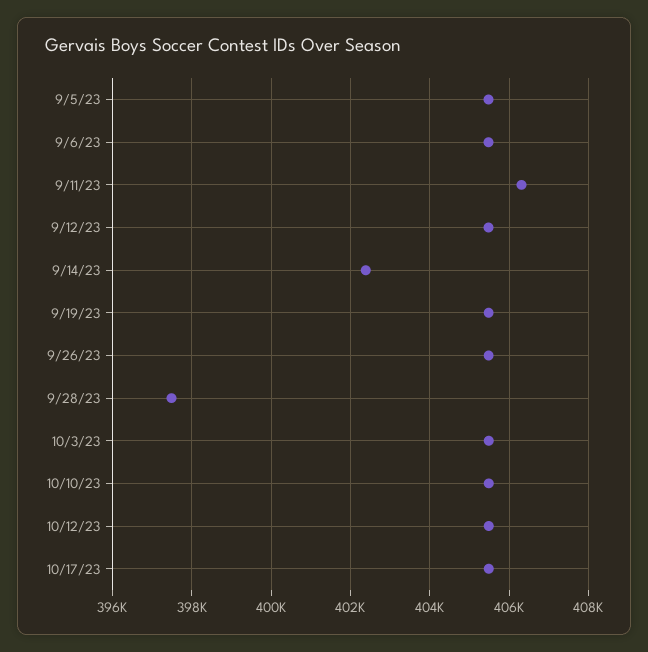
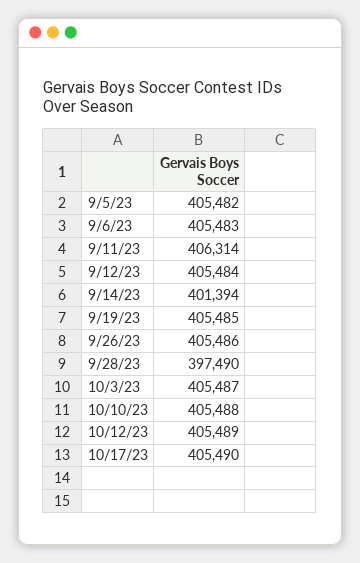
  {
    "9/5/23": 405482,
    "9/6/23": 405483,
    "9/11/23": 406314,
    "9/12/23": 405484,
-   "9/14/23": 402400,
+   "9/14/23": 401394,
    "9/19/23": 405485,
    "9/26/23": 405486,
    "9/28/23": 397490,
    "10/3/23": 405487,
    "10/10/23": 405488,
    "10/12/23": 405489,
    "10/17/23": 405490
  }

